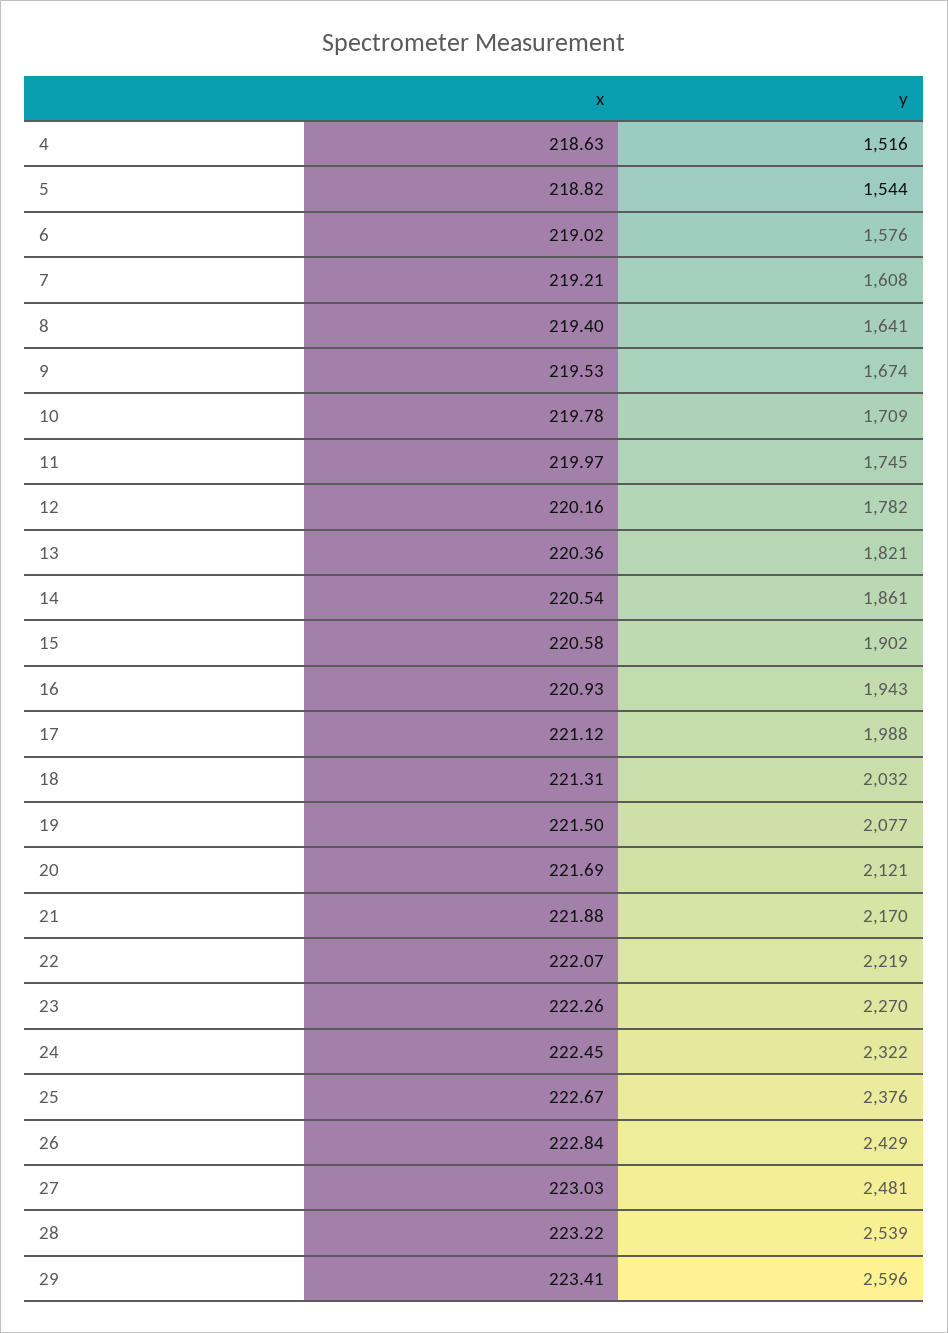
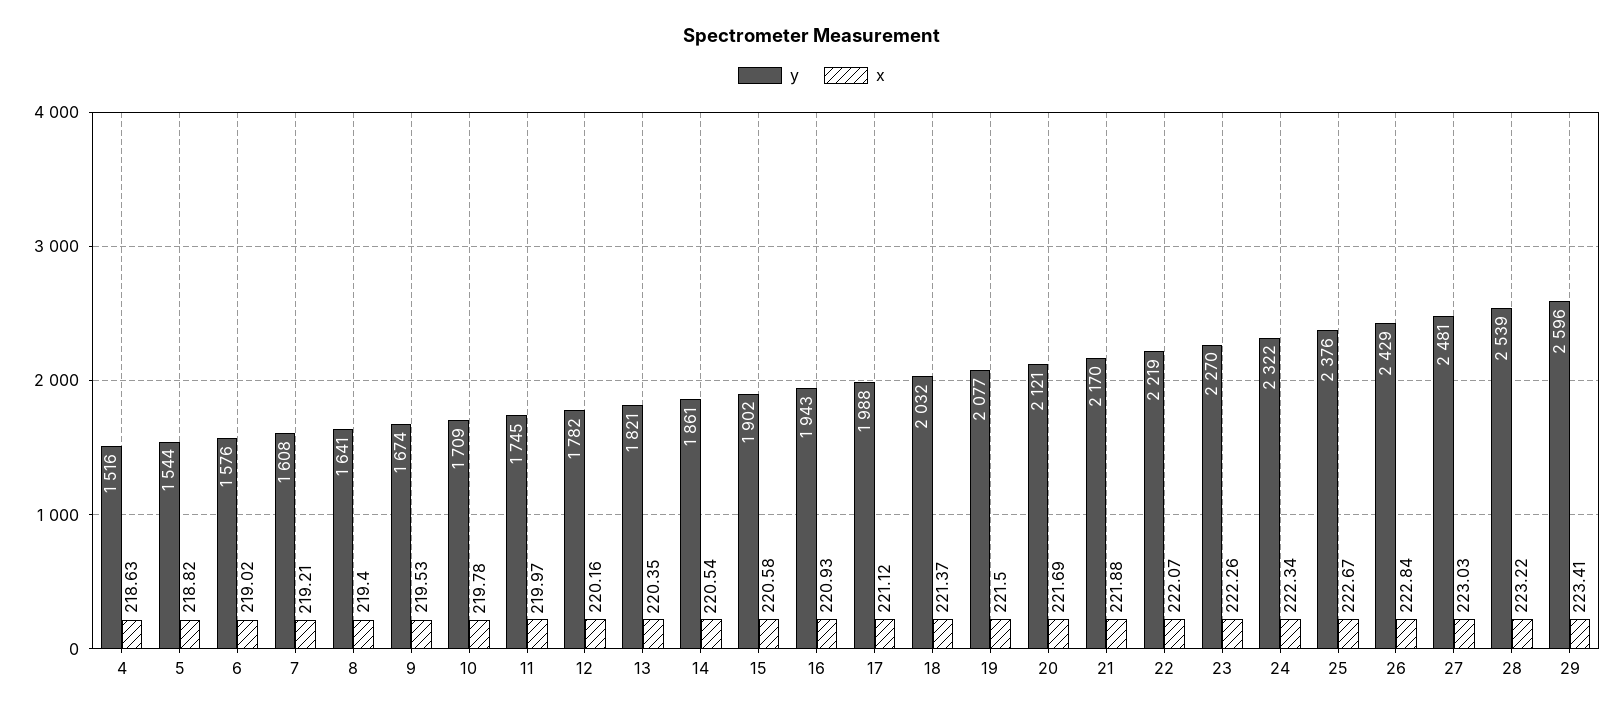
  {
    "x": {
      "4": 218.63,
      "5": 218.82,
      "6": 219.02,
      "7": 219.21,
      "8": 219.4,
      "9": 219.53,
      "10": 219.78,
      "11": 219.97,
      "12": 220.16,
-     "13": 220.36,
+     "13": 220.35,
      "14": 220.54,
      "15": 220.58,
      "16": 220.93,
      "17": 221.12,
-     "18": 221.31,
+     "18": 221.37,
      "19": 221.5,
      "20": 221.69,
      "21": 221.88,
      "22": 222.07,
      "23": 222.26,
-     "24": 222.45,
+     "24": 222.34,
      "25": 222.67,
      "26": 222.84,
      "27": 223.03,
      "28": 223.22,
      "29": 223.41
    },
    "y": {
      "4": 1516,
      "5": 1544,
      "6": 1576,
      "7": 1608,
      "8": 1641,
      "9": 1674,
      "10": 1709,
      "11": 1745,
      "12": 1782,
      "13": 1821,
      "14": 1861,
      "15": 1902,
      "16": 1943,
      "17": 1988,
      "18": 2032,
      "19": 2077,
      "20": 2121,
      "21": 2170,
      "22": 2219,
      "23": 2270,
      "24": 2322,
      "25": 2376,
      "26": 2429,
      "27": 2481,
      "28": 2539,
      "29": 2596
    }
  }

